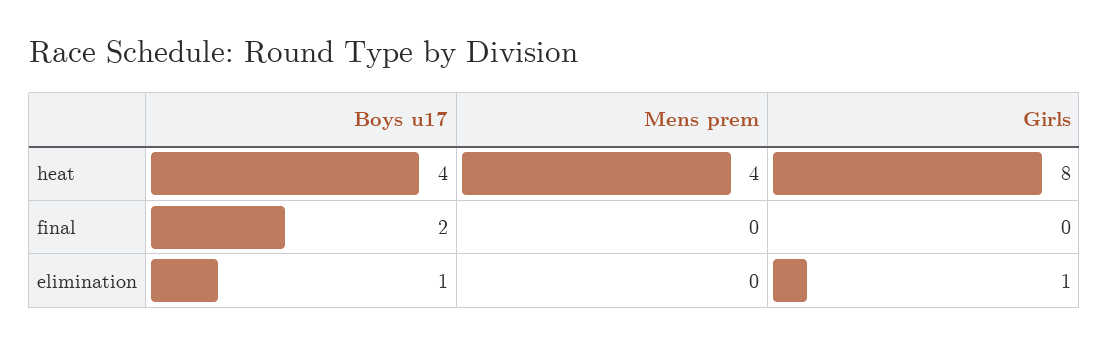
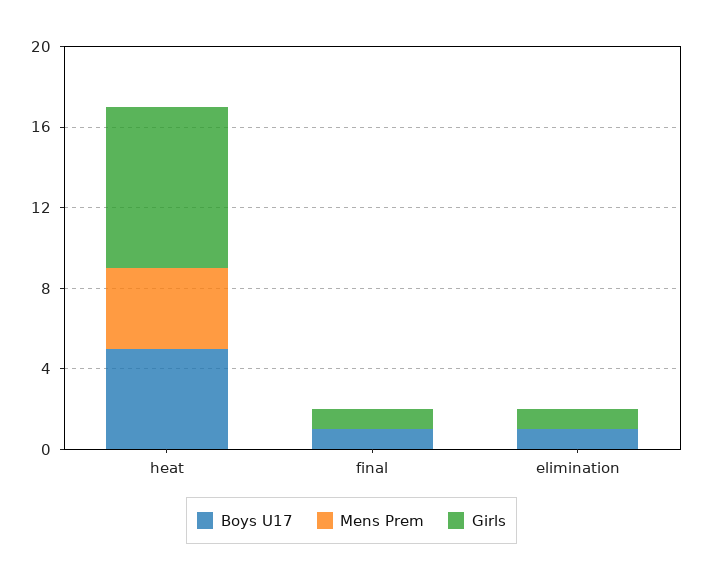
  {
    "Boys u17": {
-     "heat": 4,
+     "heat": 5,
-     "final": 2,
+     "final": 1,
      "elimination": 1
    },
    "Mens prem": {
      "heat": 4,
      "final": 0,
      "elimination": 0
    },
    "Girls": {
      "heat": 8,
-     "final": 0,
+     "final": 1,
      "elimination": 1
    }
  }

